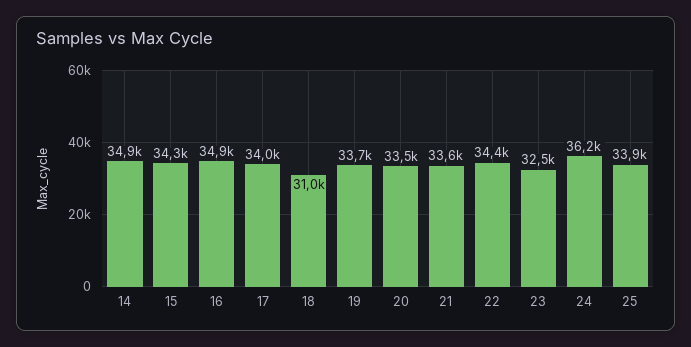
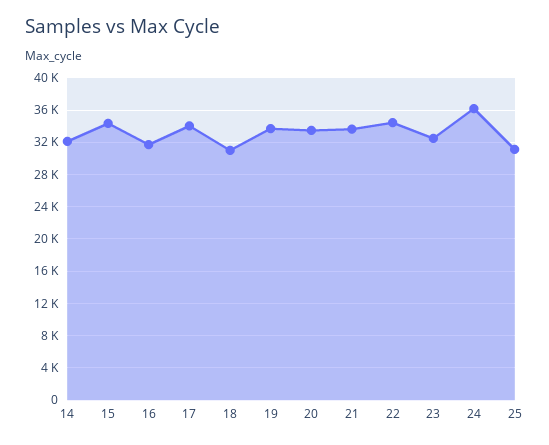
  {
-   "14": 34900,
+   "14": 32000,
    "15": 34300,
-   "16": 34900,
+   "16": 32000,
    "17": 34000,
    "18": 31000,
    "19": 33700,
    "20": 33500,
    "21": 33600,
    "22": 34400,
    "23": 32500,
    "24": 36200,
-   "25": 33900
+   "25": 31000
  }

